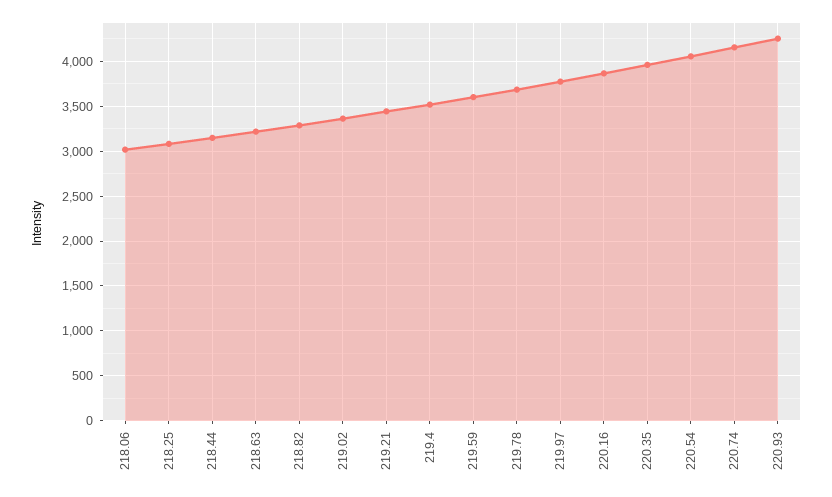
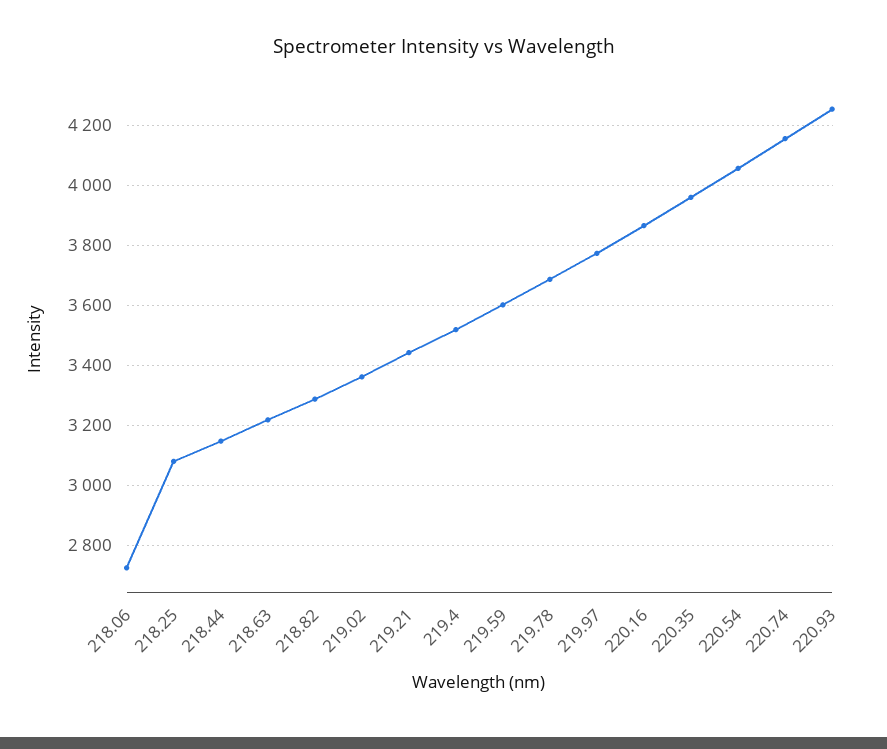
  {
-   "218.06": 3000,
+   "218.06": 2720,
    "218.25": 3080,
    "218.44": 3140,
    "218.63": 3220,
    "218.82": 3280,
    "219.02": 3360,
    "219.21": 3440,
    "219.4": 3520,
    "219.59": 3600,
    "219.78": 3680,
    "219.97": 3780,
    "220.16": 3860,
    "220.35": 3960,
    "220.54": 4060,
    "220.74": 4160,
    "220.93": 4260
  }

